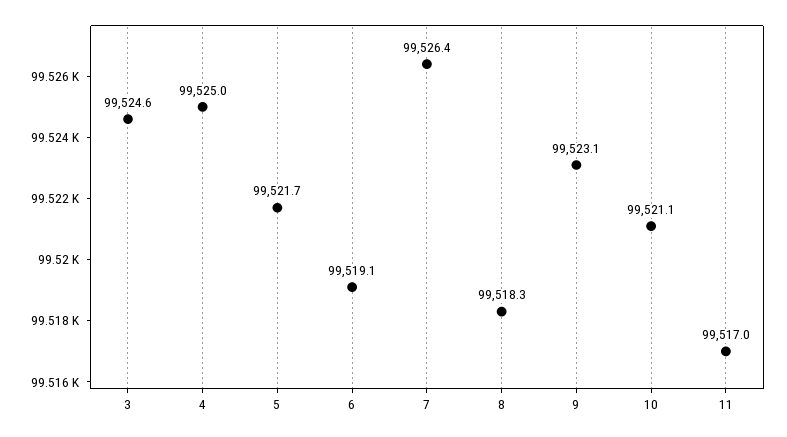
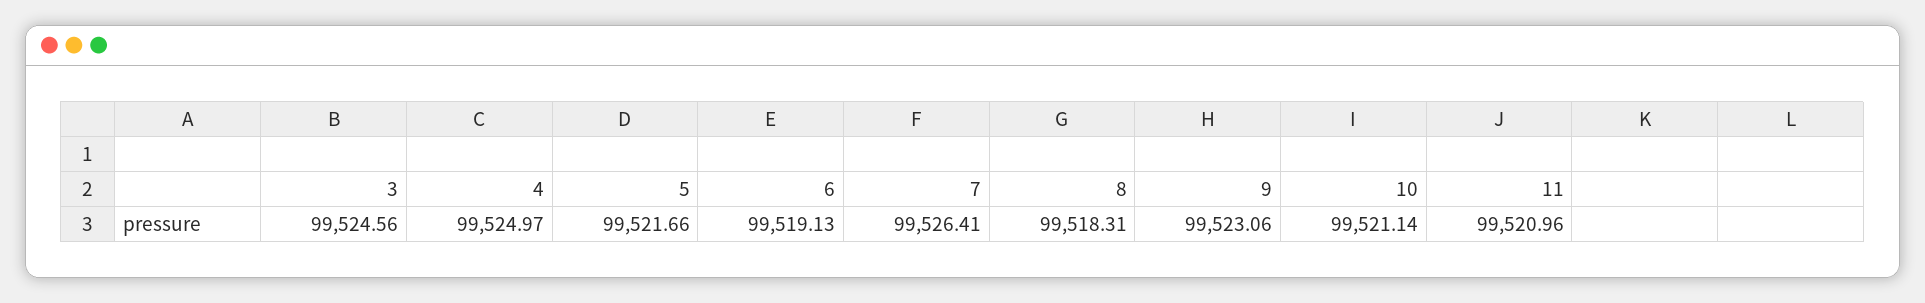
  {
    "3": 99524.56,
    "4": 99524.97,
    "5": 99521.66,
    "6": 99519.13,
    "7": 99526.41,
    "8": 99518.31,
    "9": 99523.06,
    "10": 99521.14,
-   "11": 99517
+   "11": 99520.96
  }

